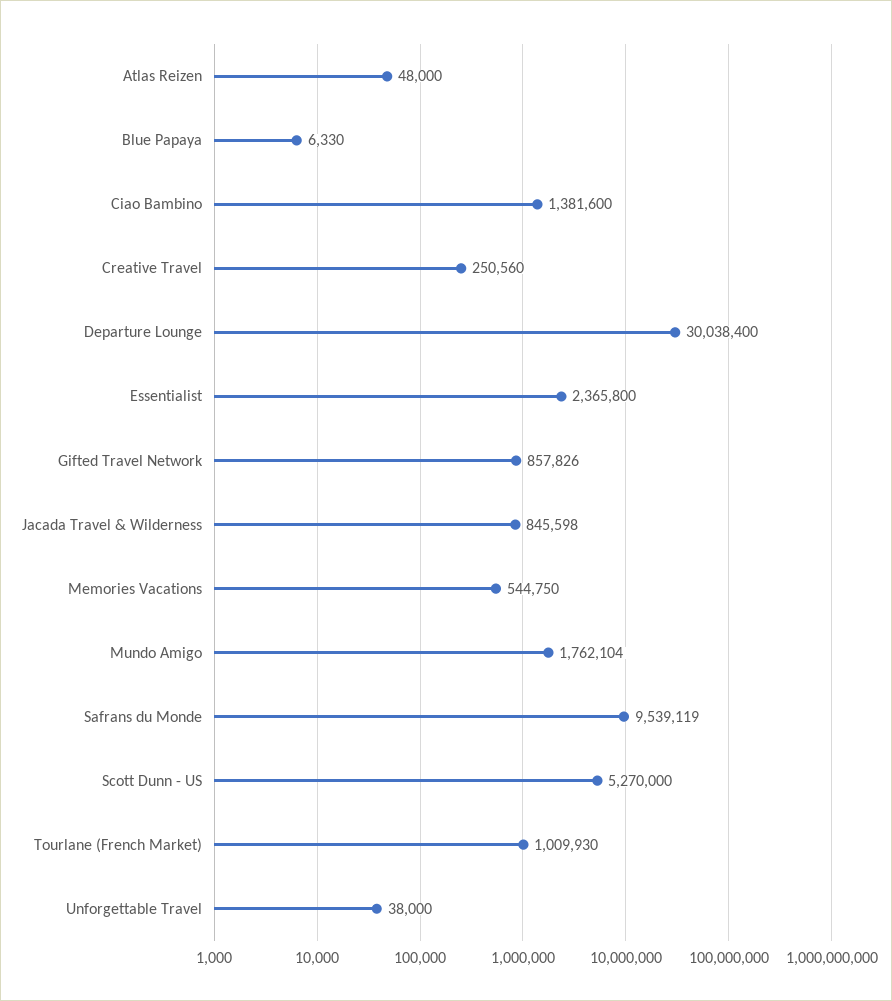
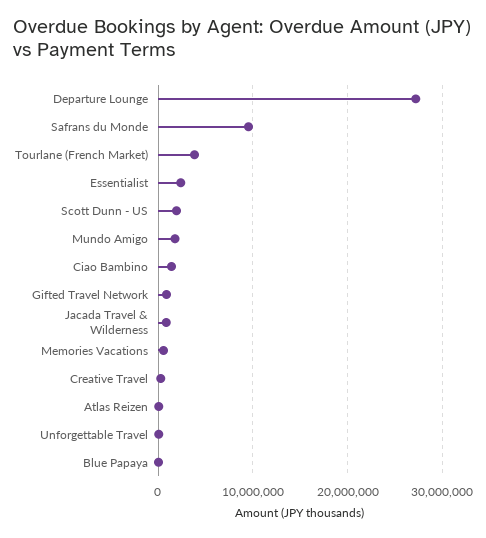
  {
    "Atlas Reizen": 48000,
    "Blue Papaya": 6330,
    "Ciao Bambino": 1381600,
    "Creative Travel": 250560,
-   "Departure Lounge": 30038400,
+   "Departure Lounge": 27000000,
    "Essentialist": 2365800,
    "Gifted Travel Network": 857826,
    "Jacada Travel & Wilderness": 845598,
    "Memories Vacations": 544750,
    "Mundo Amigo": 1762104,
    "Safrans du Monde": 9539119,
-   "Scott Dunn - US": 5270000,
+   "Scott Dunn - US": 2000000,
-   "Tourlane (French Market)": 1009930,
+   "Tourlane (French Market)": 4000000,
    "Unforgettable Travel": 38000
  }

